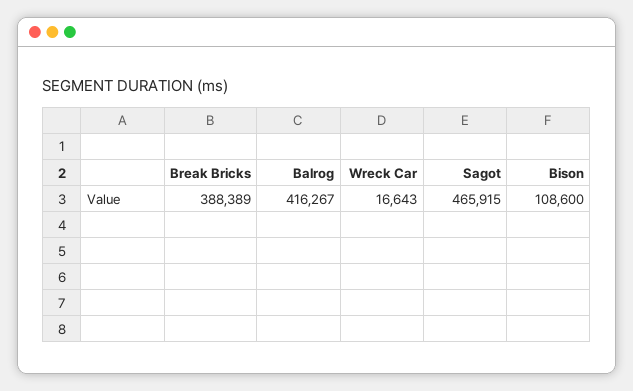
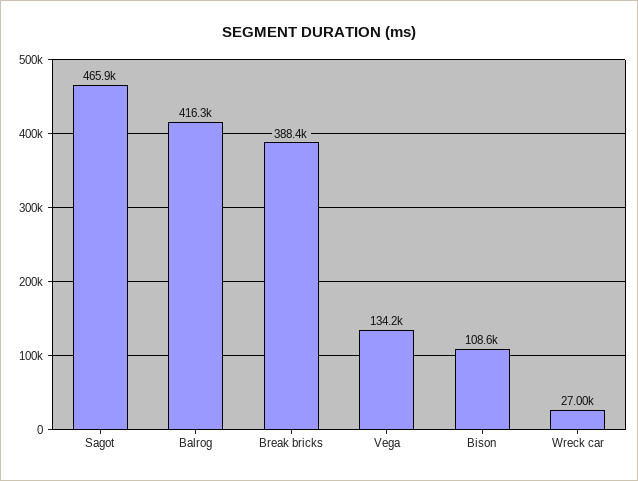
  {
    "Break Bricks": 388389,
    "Balrog": 416267,
-   "Wreck Car": 16643,
+   "Wreck Car": 27000,
    "Sagot": 465915,
-   "Bison": 108600
+   "Bison": 108600,
+   "Vega": 134200
  }

